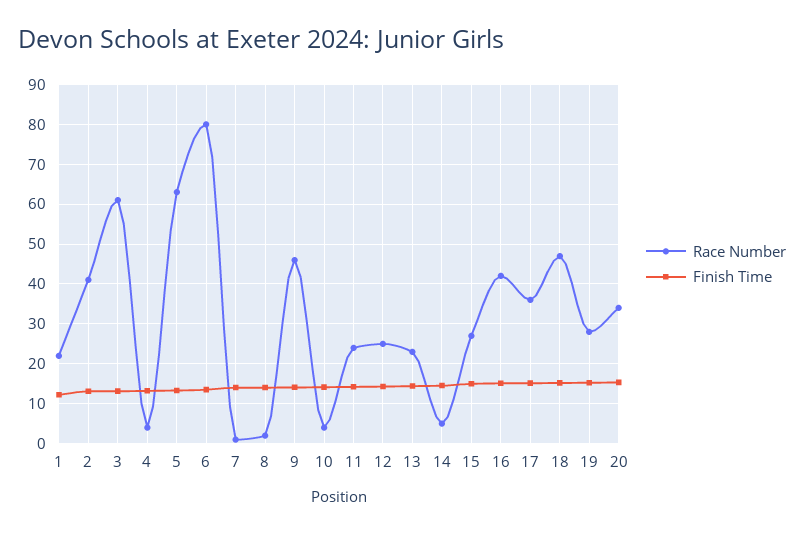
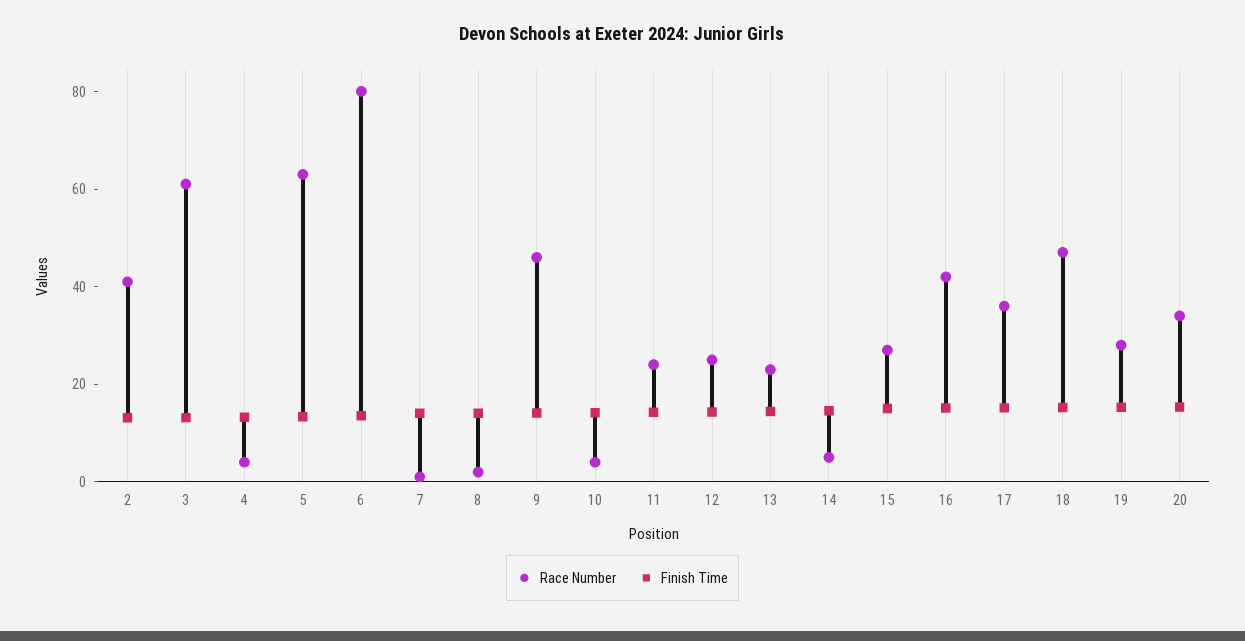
  {
    "Race Number": {
-     "1": 22,
      "2": 42,
      "3": 62,
      "4": 4,
      "5": 64,
      "6": 80,
      "7": 2,
      "8": 2,
      "9": 46,
      "10": 4,
      "11": 24,
      "12": 26,
      "13": 24,
      "14": 6,
      "15": 28,
      "16": 42,
      "17": 36,
      "18": 48,
      "19": 28,
      "20": 34
    },
    "Finish Time": {
-     "1": 12,
      "2": 14,
      "3": 14,
      "4": 14,
      "5": 14,
      "6": 14,
      "7": 14,
      "8": 14,
      "9": 14,
      "10": 14,
      "11": 14,
      "12": 14,
      "13": 14,
      "14": 14,
      "15": 16,
      "16": 16,
      "17": 16,
      "18": 16,
      "19": 16,
      "20": 16
    }
  }

